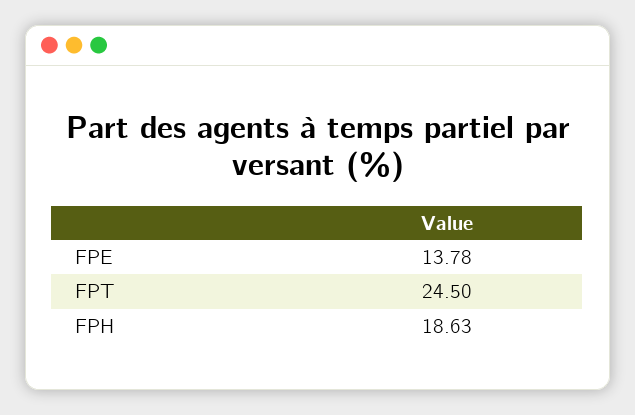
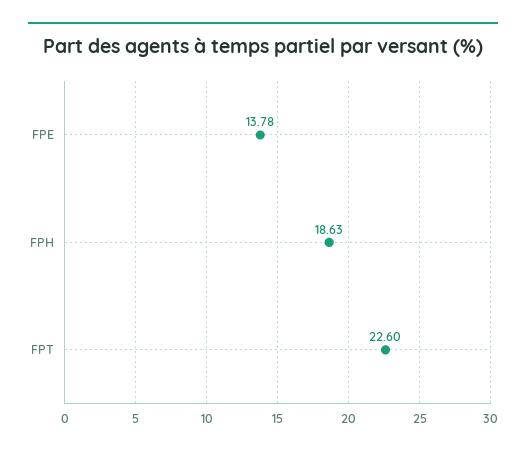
  {
    "FPE": 13.78,
-   "FPT": 24.5,
+   "FPT": 22.6,
    "FPH": 18.63
  }

